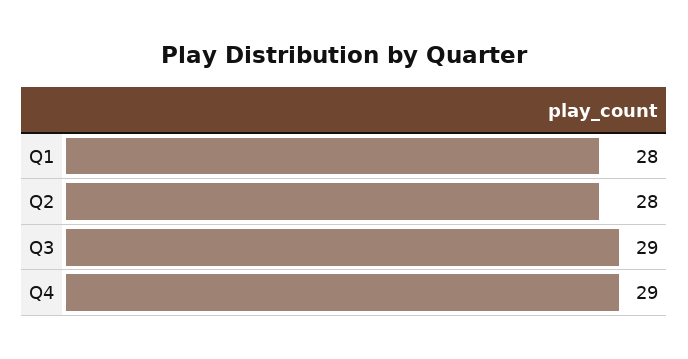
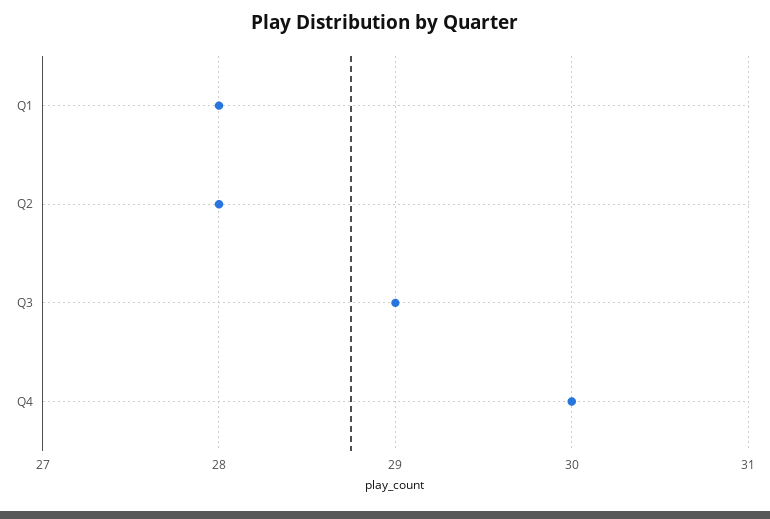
  {
    "Q1": 28,
    "Q2": 28,
    "Q3": 29,
-   "Q4": 29
+   "Q4": 30
  }

